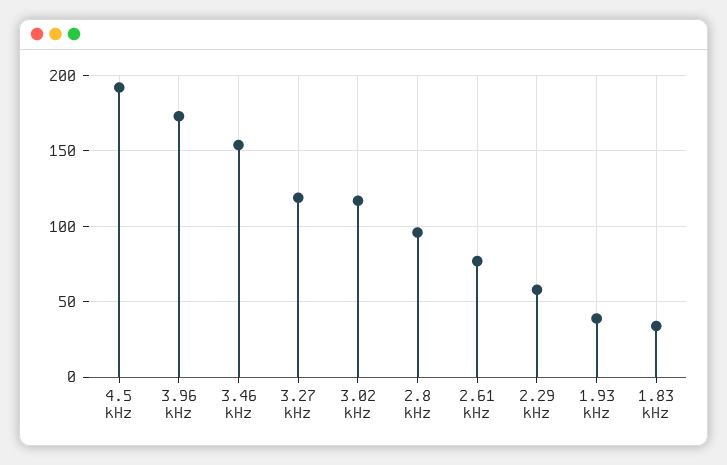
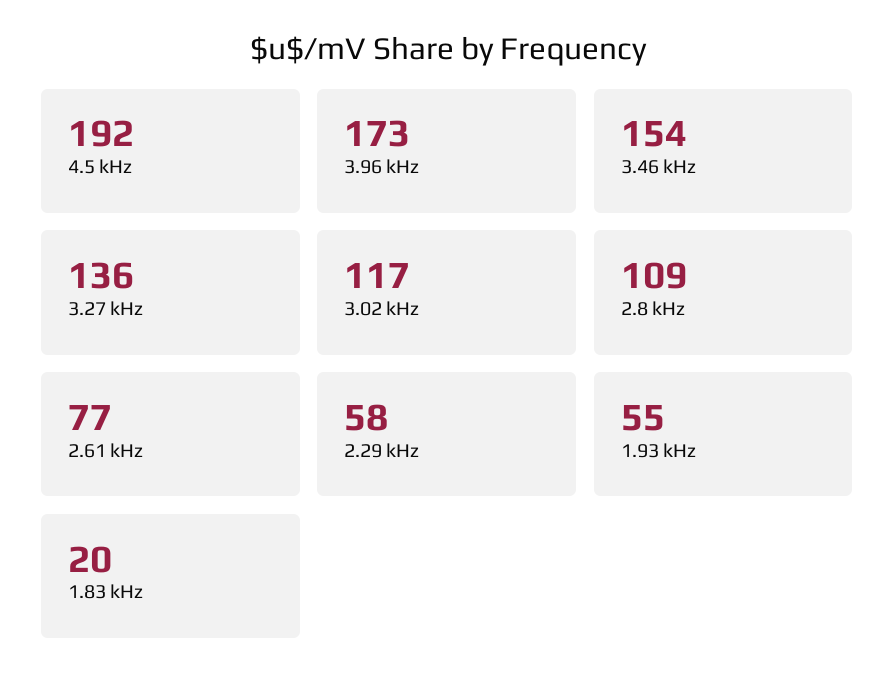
  {
    "4.5 kHz": 192,
    "3.96 kHz": 173,
    "3.46 kHz": 154,
-   "3.27 kHz": 120,
+   "3.27 kHz": 136,
    "3.02 kHz": 117,
-   "2.8 kHz": 95,
+   "2.8 kHz": 109,
    "2.61 kHz": 77,
    "2.29 kHz": 58,
-   "1.93 kHz": 40,
+   "1.93 kHz": 55,
-   "1.83 kHz": 35
+   "1.83 kHz": 20
  }

